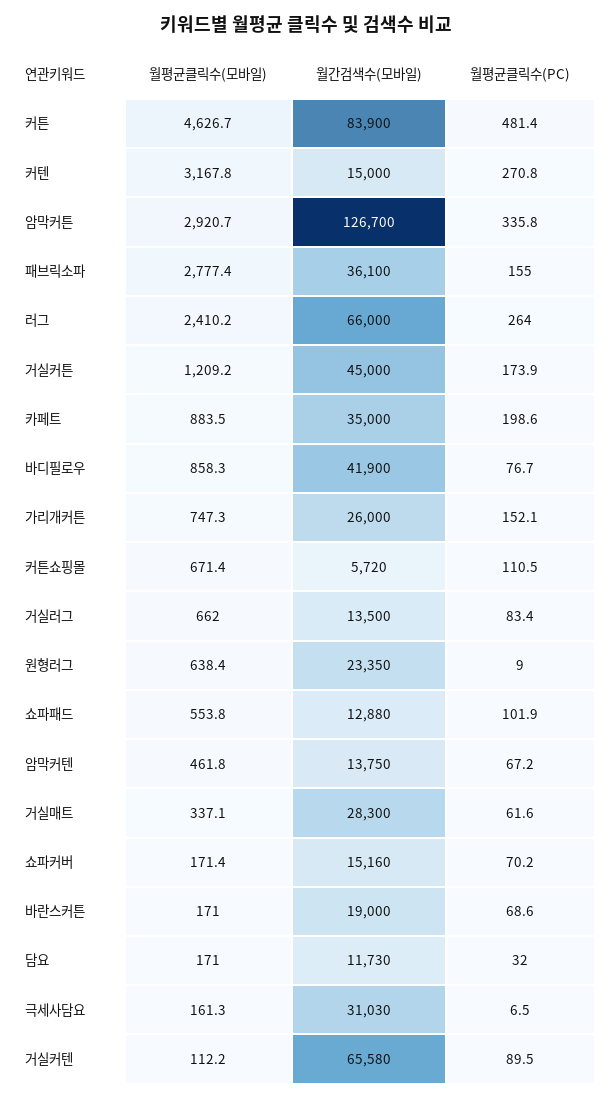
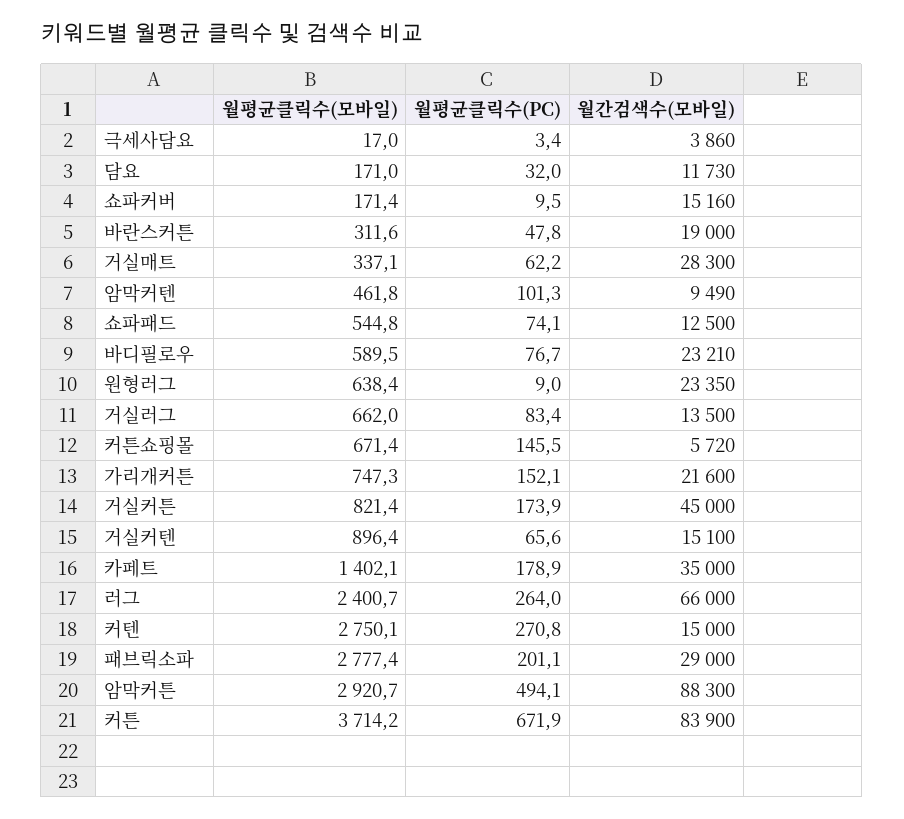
  {
    "월평균클릭수(모바일)": {
-     "커튼": 4626.7,
+     "커튼": 3714.2,
-     "커텐": 3167.8,
+     "커텐": 2750.1,
      "암막커튼": 2920.7,
      "패브릭소파": 2777.4,
-     "러그": 2410.2,
+     "러그": 2400.7,
-     "거실커튼": 1209.2,
+     "거실커튼": 821.4,
-     "카페트": 883.5,
+     "카페트": 1402.1,
-     "바디필로우": 858.3,
+     "바디필로우": 589.5,
      "가리개커튼": 747.3,
      "커튼쇼핑몰": 671.4,
      "거실러그": 662,
      "원형러그": 638.4,
-     "쇼파패드": 553.8,
+     "쇼파패드": 544.8,
      "암막커텐": 461.8,
      "거실매트": 337.1,
      "쇼파커버": 171.4,
-     "바란스커튼": 171,
+     "바란스커튼": 311.6,
      "담요": 171,
-     "극세사담요": 161.3,
+     "극세사담요": 17,
-     "거실커텐": 112.2
+     "거실커텐": 896.4
    },
    "월간검색수(모바일)": {
      "커튼": 83900,
      "커텐": 15000,
-     "암막커튼": 126700,
+     "암막커튼": 88300,
-     "패브릭소파": 36100,
+     "패브릭소파": 29000,
      "러그": 66000,
      "거실커튼": 45000,
      "카페트": 35000,
-     "바디필로우": 41900,
+     "바디필로우": 23210,
-     "가리개커튼": 26000,
+     "가리개커튼": 21600,
      "커튼쇼핑몰": 5720,
      "거실러그": 13500,
      "원형러그": 23350,
-     "쇼파패드": 12880,
+     "쇼파패드": 12500,
-     "암막커텐": 13750,
+     "암막커텐": 9490,
      "거실매트": 28300,
      "쇼파커버": 15160,
      "바란스커튼": 19000,
      "담요": 11730,
-     "극세사담요": 31030,
+     "극세사담요": 3860,
-     "거실커텐": 65580
+     "거실커텐": 15100
    },
    "월평균클릭수(PC)": {
-     "커튼": 481.4,
+     "커튼": 671.9,
      "커텐": 270.8,
-     "암막커튼": 335.8,
+     "암막커튼": 494.1,
-     "패브릭소파": 155,
+     "패브릭소파": 201.1,
      "러그": 264,
      "거실커튼": 173.9,
-     "카페트": 198.6,
+     "카페트": 178.9,
      "바디필로우": 76.7,
      "가리개커튼": 152.1,
-     "커튼쇼핑몰": 110.5,
+     "커튼쇼핑몰": 145.5,
      "거실러그": 83.4,
      "원형러그": 9,
-     "쇼파패드": 101.9,
+     "쇼파패드": 74.1,
-     "암막커텐": 67.2,
+     "암막커텐": 101.3,
-     "거실매트": 61.6,
+     "거실매트": 62.2,
-     "쇼파커버": 70.2,
+     "쇼파커버": 9.5,
-     "바란스커튼": 68.6,
+     "바란스커튼": 47.8,
      "담요": 32,
-     "극세사담요": 6.5,
+     "극세사담요": 3.4,
-     "거실커텐": 89.5
+     "거실커텐": 65.6
    }
  }

